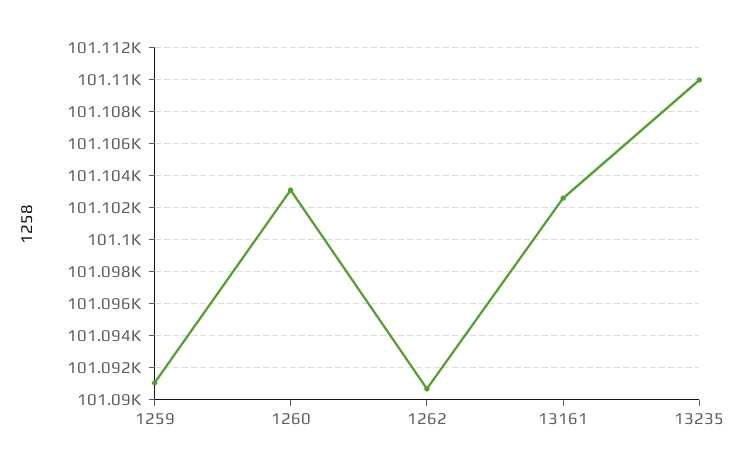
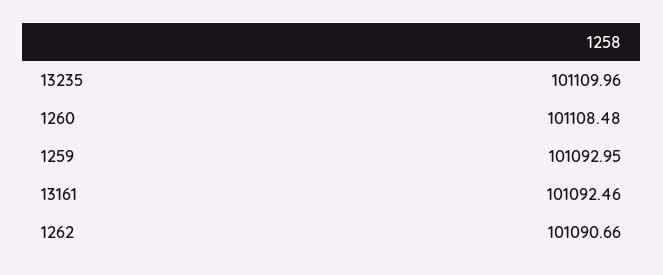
  {
-   "1259": 101091,
+   "1259": 101092.95,
-   "1260": 101103,
+   "1260": 101108.48,
    "1262": 101090.66,
-   "13161": 101102.5,
+   "13161": 101092.46,
    "13235": 101109.96
  }

